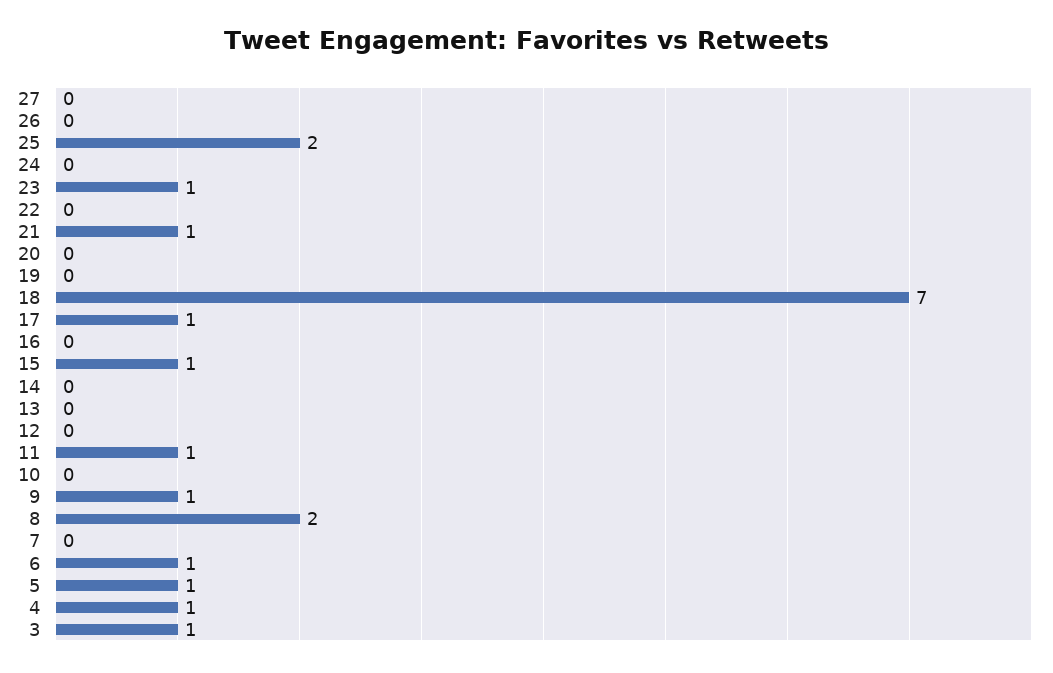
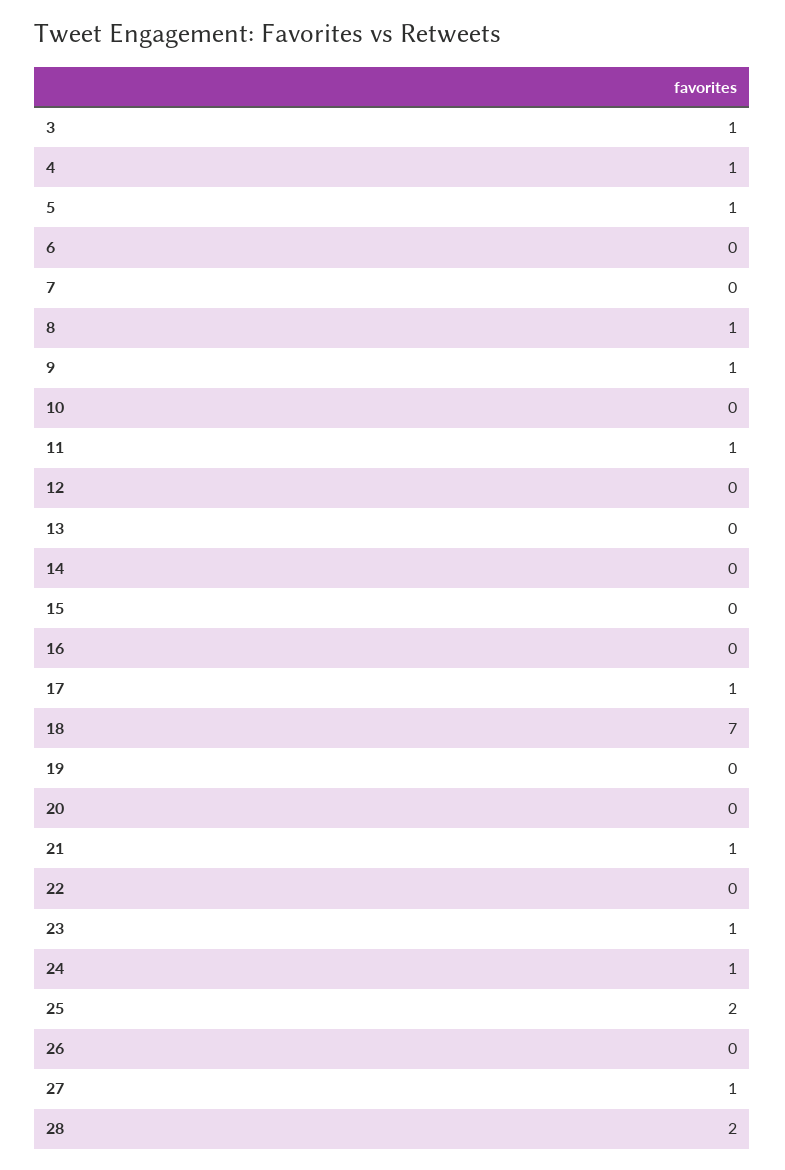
  {
-   "27": 0,
+   "27": 1,
    "26": 0,
    "25": 2,
-   "24": 0,
+   "24": 1,
    "23": 1,
    "22": 0,
    "21": 1,
    "20": 0,
    "19": 0,
    "18": 7,
    "17": 1,
    "16": 0,
-   "15": 1,
+   "15": 0,
    "14": 0,
    "13": 0,
    "12": 0,
    "11": 1,
    "10": 0,
    "9": 1,
-   "8": 2,
+   "8": 1,
    "7": 0,
-   "6": 1,
+   "6": 0,
    "5": 1,
    "4": 1,
-   "3": 1
+   "3": 1,
+   "28": 2
  }

